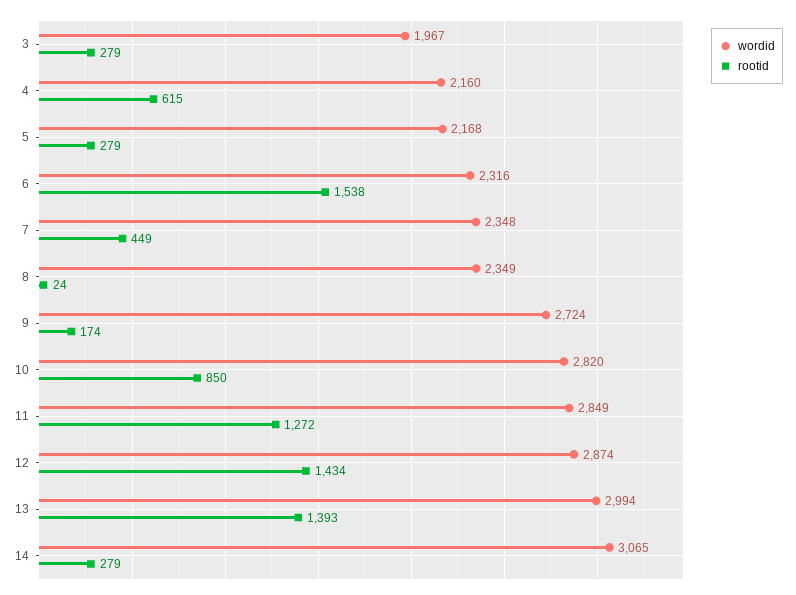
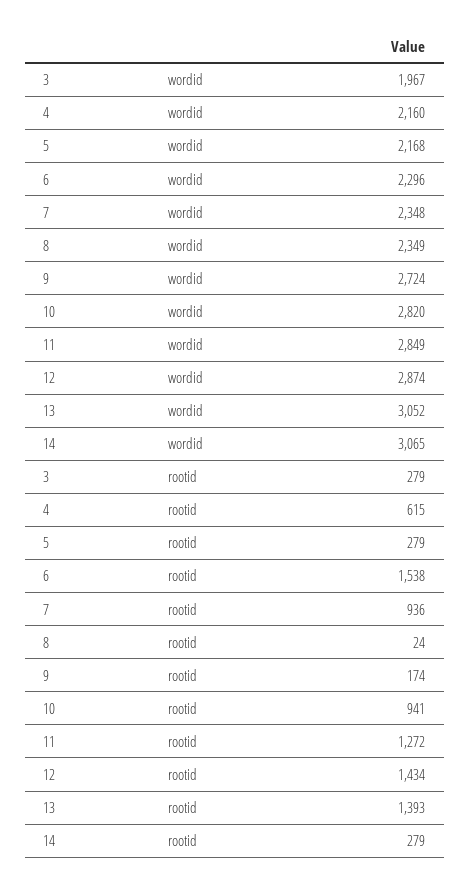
  {
    "wordid": {
      "3": 1967,
      "4": 2160,
      "5": 2168,
-     "6": 2316,
+     "6": 2296,
      "7": 2348,
      "8": 2349,
      "9": 2724,
      "10": 2820,
      "11": 2849,
      "12": 2874,
-     "13": 2994,
+     "13": 3052,
      "14": 3065
    },
    "rootid": {
      "3": 279,
      "4": 615,
      "5": 279,
      "6": 1538,
-     "7": 449,
+     "7": 936,
      "8": 24,
      "9": 174,
-     "10": 850,
+     "10": 941,
      "11": 1272,
      "12": 1434,
      "13": 1393,
      "14": 279
    }
  }

